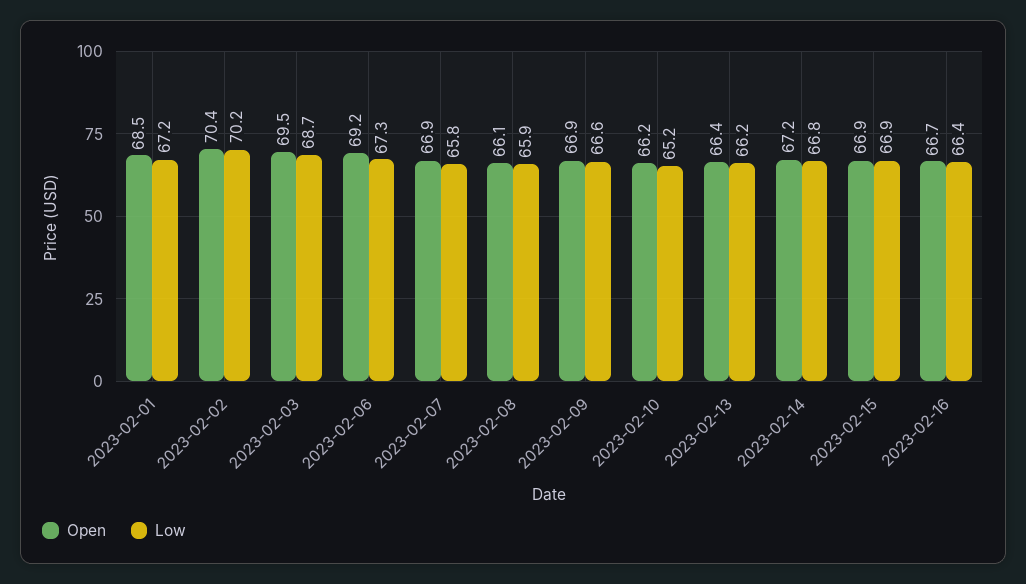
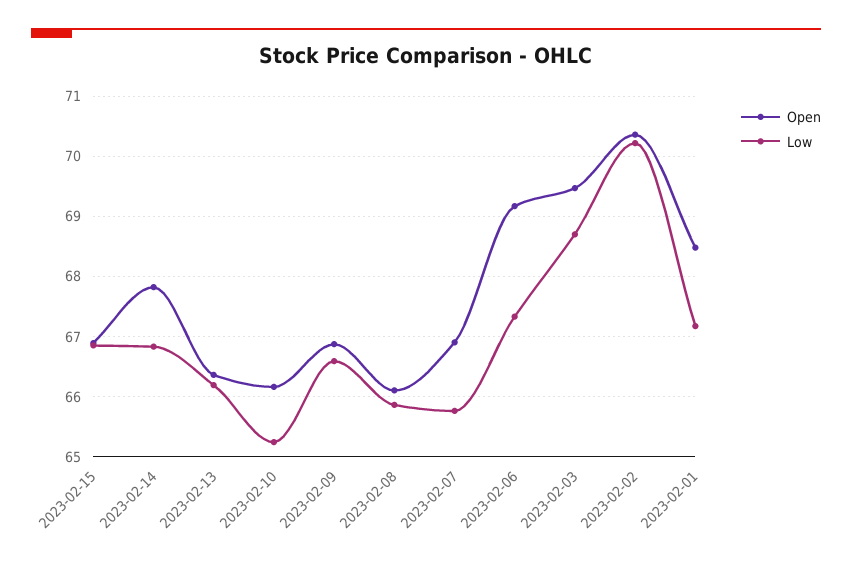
  {
    "Open": {
      "2023-02-01": 68.5,
      "2023-02-02": 70.4,
      "2023-02-03": 69.5,
      "2023-02-06": 69.2,
      "2023-02-07": 66.9,
      "2023-02-08": 66.1,
      "2023-02-09": 66.9,
      "2023-02-10": 66.2,
      "2023-02-13": 66.4,
-     "2023-02-14": 67.2,
+     "2023-02-14": 67.8,
-     "2023-02-15": 66.9,
+     "2023-02-15": 66.9
-     "2023-02-16": 66.7
    },
    "Low": {
      "2023-02-01": 67.2,
      "2023-02-02": 70.2,
      "2023-02-03": 68.7,
      "2023-02-06": 67.3,
      "2023-02-07": 65.8,
      "2023-02-08": 65.9,
      "2023-02-09": 66.6,
      "2023-02-10": 65.2,
      "2023-02-13": 66.2,
      "2023-02-14": 66.8,
-     "2023-02-15": 66.9,
+     "2023-02-15": 66.9
-     "2023-02-16": 66.4
    }
  }

